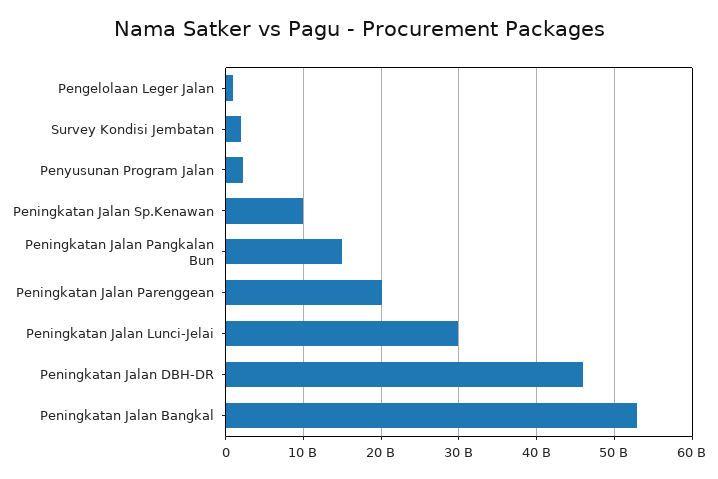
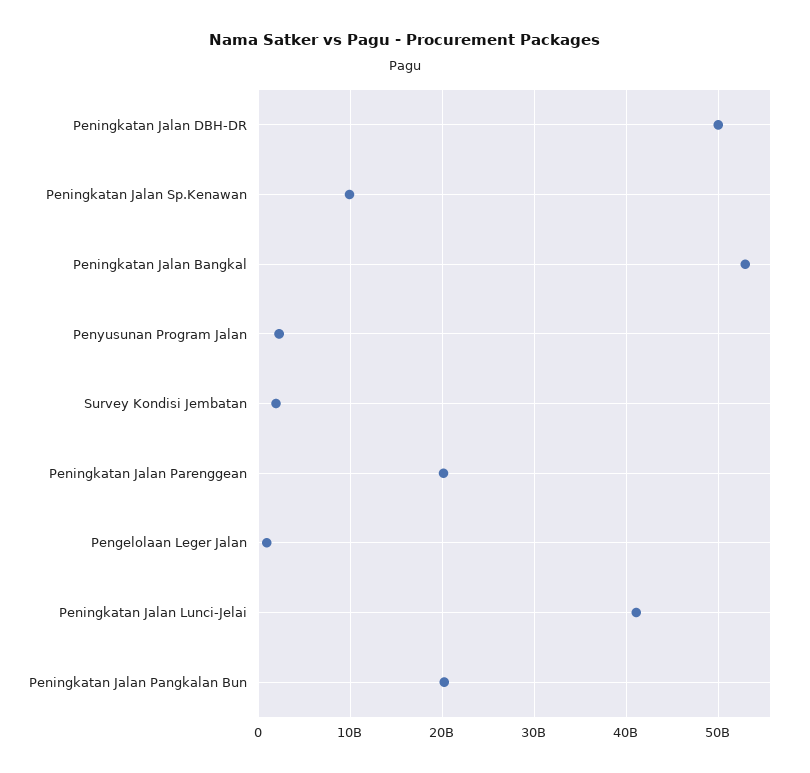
  {
    "Pengelolaan Leger Jalan": 1000000000,
    "Survey Kondisi Jembatan": 2000000000,
    "Penyusunan Program Jalan": 2000000000,
    "Peningkatan Jalan Sp.Kenawan": 10000000000,
-   "Peningkatan Jalan Pangkalan Bun": 15000000000,
+   "Peningkatan Jalan Pangkalan Bun": 20000000000,
    "Peningkatan Jalan Parenggean": 20000000000,
-   "Peningkatan Jalan Lunci-Jelai": 30000000000,
+   "Peningkatan Jalan Lunci-Jelai": 41000000000,
-   "Peningkatan Jalan DBH-DR": 46000000000,
+   "Peningkatan Jalan DBH-DR": 50000000000,
    "Peningkatan Jalan Bangkal": 53000000000
  }

